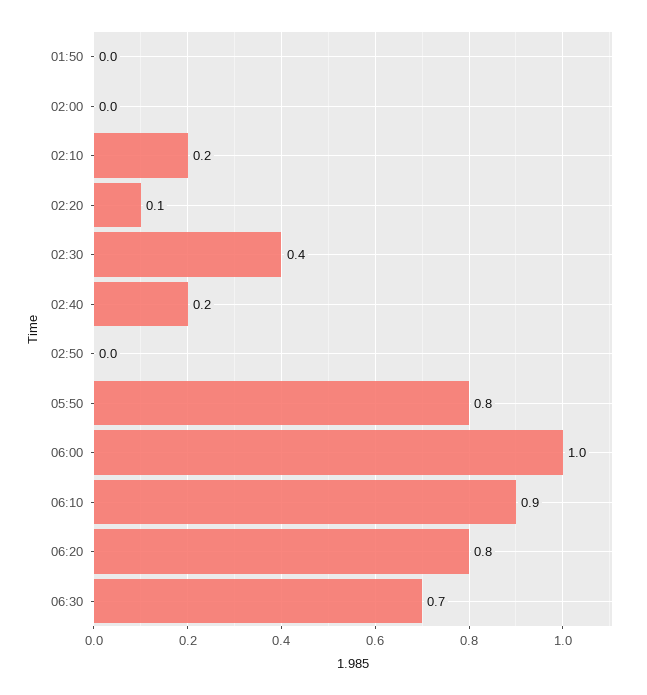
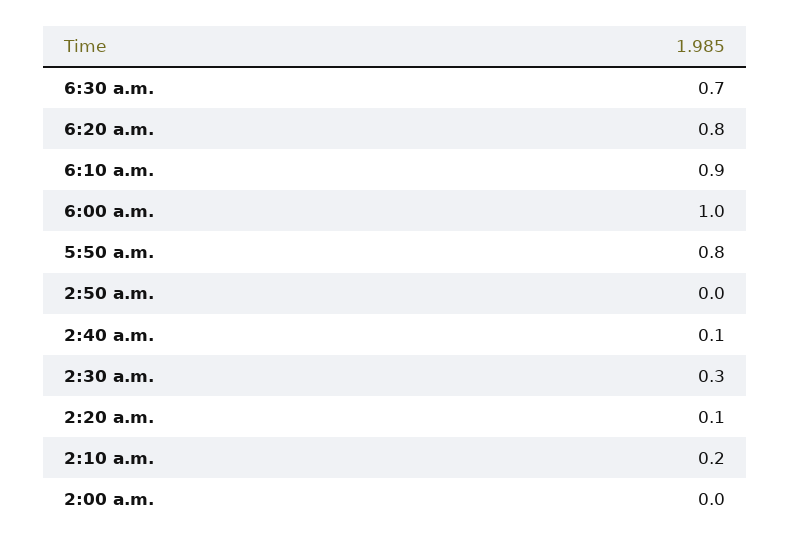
  {
-   "01:50": 0,
    "02:00": 0,
    "02:10": 0.2,
    "02:20": 0.1,
-   "02:30": 0.4,
+   "02:30": 0.3,
-   "02:40": 0.2,
+   "02:40": 0.1,
    "02:50": 0,
    "05:50": 0.8,
    "06:00": 1,
    "06:10": 0.9,
    "06:20": 0.8,
    "06:30": 0.7
  }

